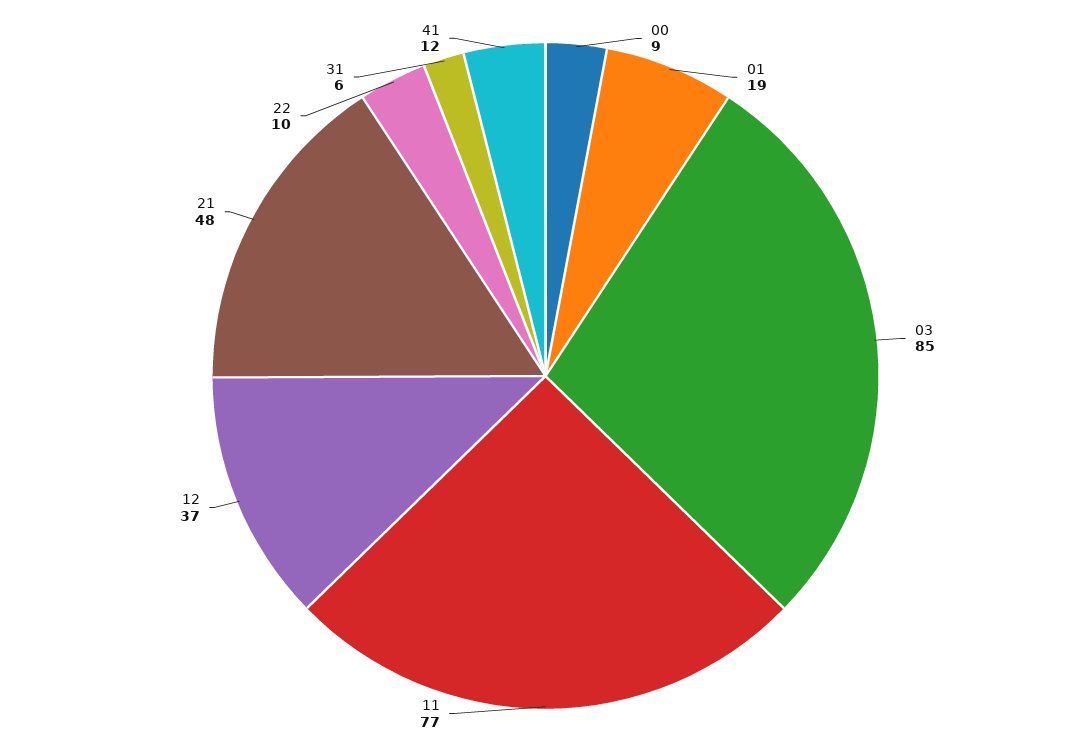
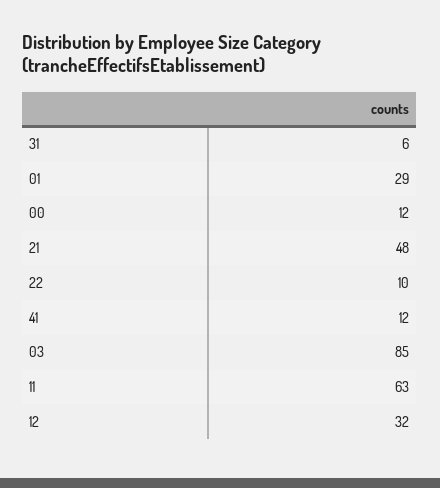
  {
-   "00": 9,
+   "00": 12,
-   "01": 19,
+   "01": 29,
    "03": 85,
-   "11": 77,
+   "11": 63,
-   "12": 37,
+   "12": 32,
    "21": 48,
    "22": 10,
    "31": 6,
    "41": 12
  }

